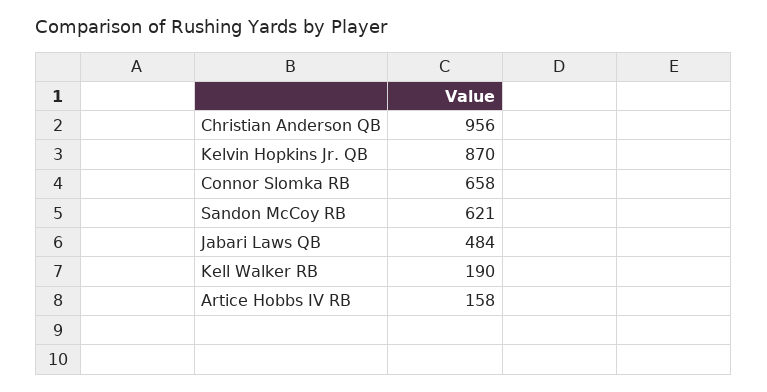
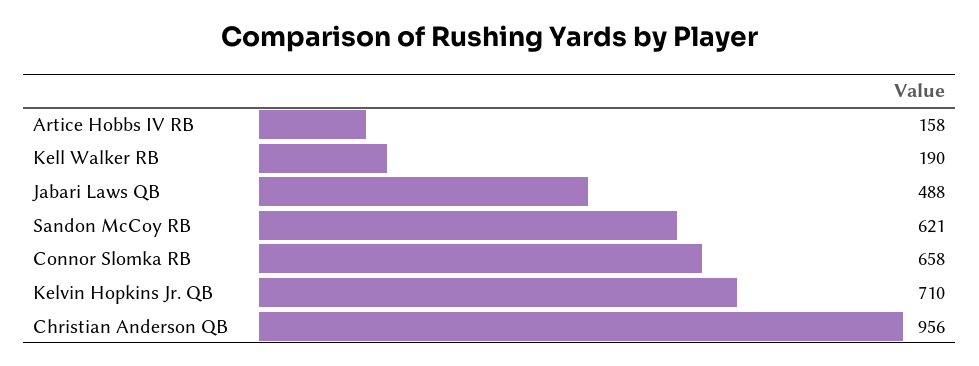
  {
    "Christian Anderson QB": 956,
-   "Kelvin Hopkins Jr. QB": 870,
+   "Kelvin Hopkins Jr. QB": 710,
    "Connor Slomka RB": 658,
    "Sandon McCoy RB": 621,
-   "Jabari Laws QB": 484,
+   "Jabari Laws QB": 488,
    "Kell Walker RB": 190,
    "Artice Hobbs IV RB": 158
  }

